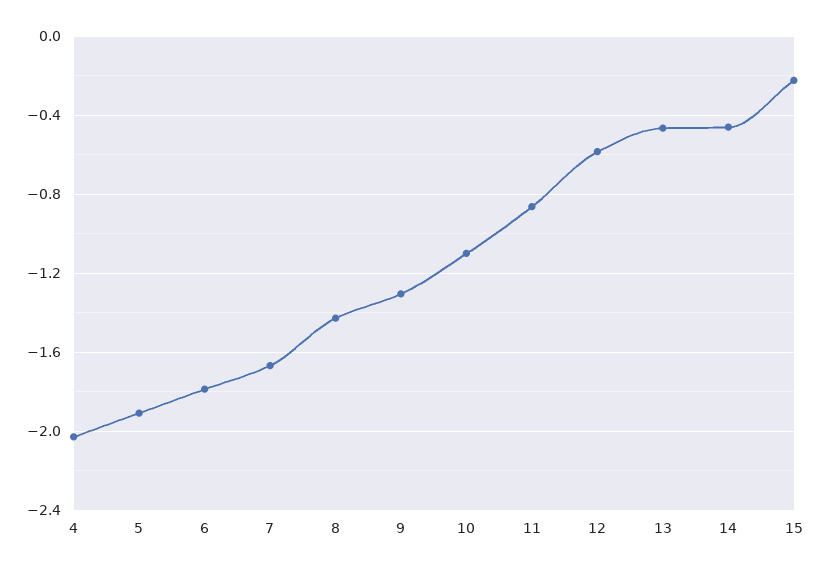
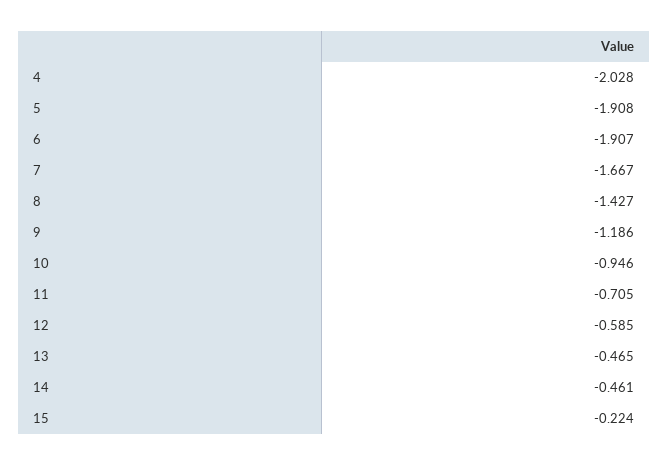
  {
    "4": -2.028,
    "5": -1.908,
-   "6": -1.8,
+   "6": -1.907,
    "7": -1.667,
    "8": -1.427,
-   "9": -1.3,
+   "9": -1.186,
-   "10": -1.1,
+   "10": -0.946,
-   "11": -0.85,
+   "11": -0.705,
    "12": -0.585,
    "13": -0.465,
    "14": -0.461,
    "15": -0.224
  }

